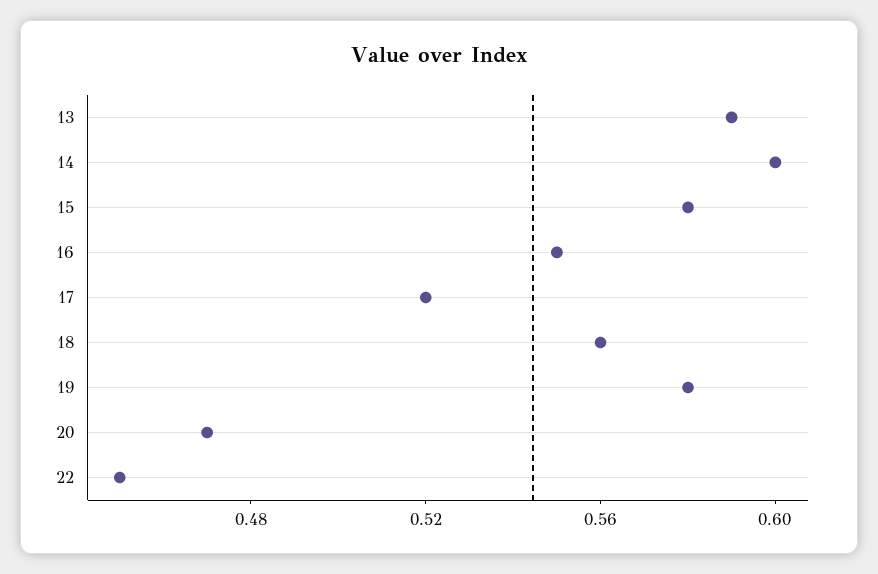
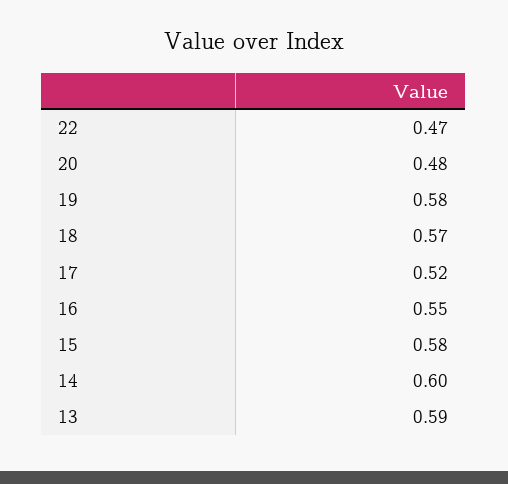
  {
    "13": 0.59,
    "14": 0.6,
    "15": 0.58,
    "16": 0.55,
    "17": 0.52,
-   "18": 0.56,
+   "18": 0.57,
    "19": 0.58,
-   "20": 0.47,
+   "20": 0.48,
-   "22": 0.45
+   "22": 0.47
  }

